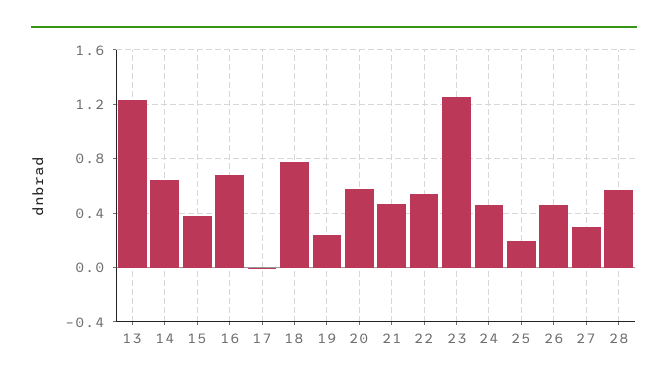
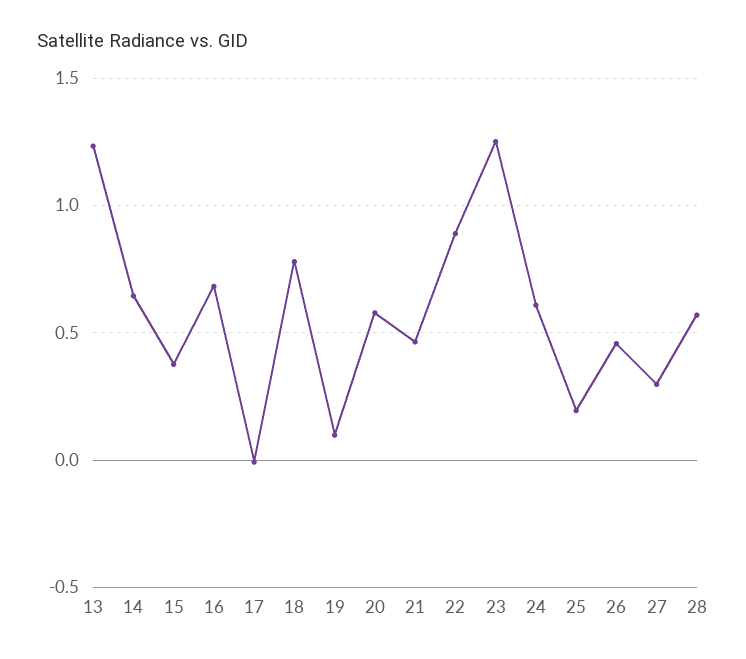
  {
    "13": 1.25,
    "14": 0.65,
    "15": 0.4,
    "16": 0.7,
    "17": 0,
    "18": 0.8,
-   "19": 0.25,
+   "19": 0.1,
    "20": 0.6,
    "21": 0.45,
-   "22": 0.55,
+   "22": 0.9,
    "23": 1.25,
-   "24": 0.45,
+   "24": 0.6,
    "25": 0.2,
    "26": 0.45,
    "27": 0.3,
    "28": 0.55
  }

